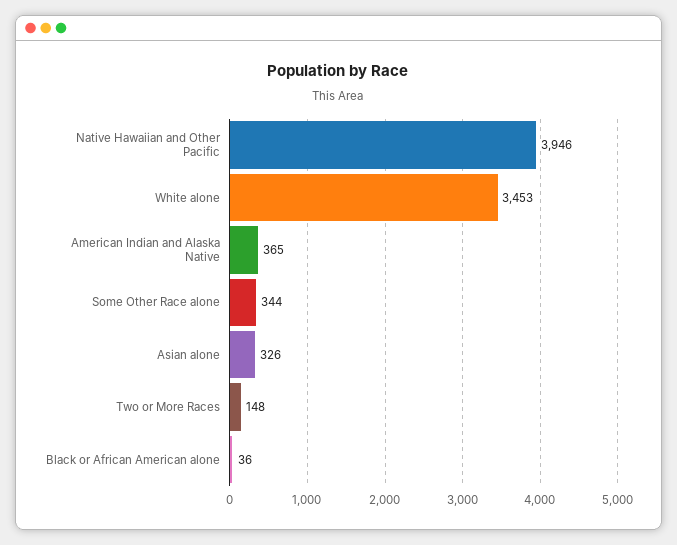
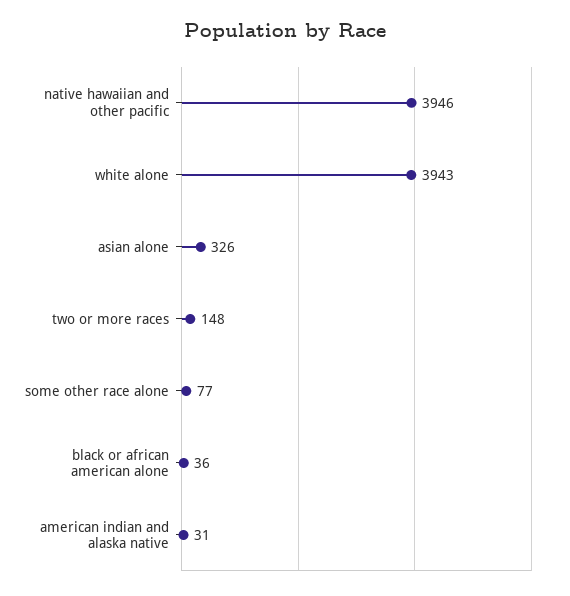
  {
    "Native Hawaiian and Other Pacific": 3946,
-   "White alone": 3453,
+   "White alone": 3943,
-   "American Indian and Alaska Native": 365,
+   "American Indian and Alaska Native": 31,
-   "Some Other Race alone": 344,
+   "Some Other Race alone": 77,
    "Asian alone": 326,
    "Two or More Races": 148,
    "Black or African American alone": 36
  }

